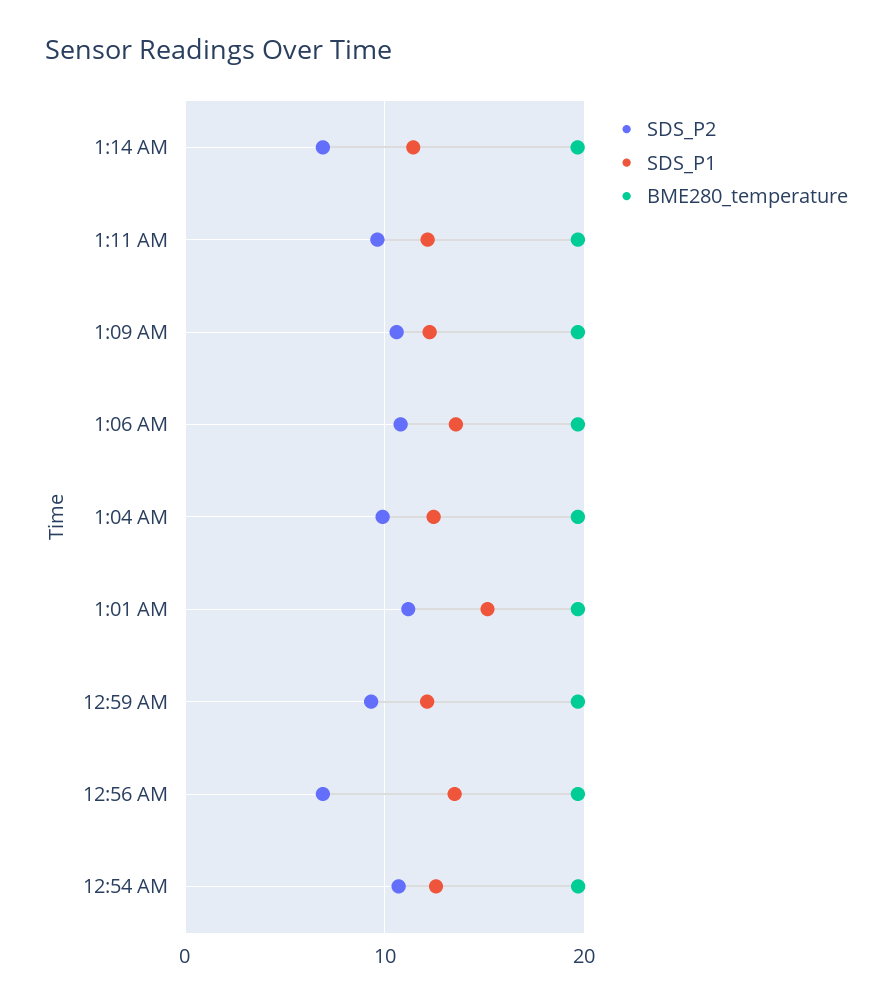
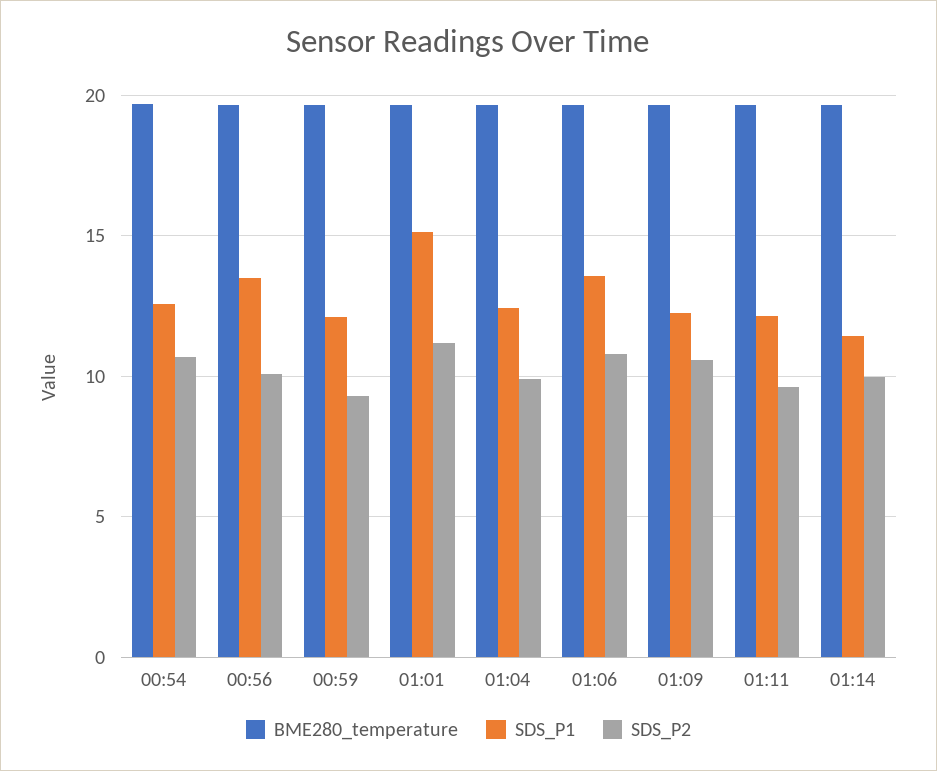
  {
    "SDS_P2": {
-     "1:14 AM": 7,
+     "1:14 AM": 10,
      "1:11 AM": 9.5,
      "1:09 AM": 10.5,
      "1:06 AM": 11,
      "1:04 AM": 10,
      "1:01 AM": 11,
      "12:59 AM": 9.5,
-     "12:56 AM": 7,
+     "12:56 AM": 10,
      "12:54 AM": 10.5
    },
    "SDS_P1": {
      "1:14 AM": 11.5,
      "1:11 AM": 12,
      "1:09 AM": 12.5,
      "1:06 AM": 13.5,
      "1:04 AM": 12.5,
      "1:01 AM": 15,
      "12:59 AM": 12,
      "12:56 AM": 13.5,
      "12:54 AM": 12.5
    },
    "BME280_temperature": {
      "1:14 AM": 19.5,
      "1:11 AM": 19.5,
      "1:09 AM": 19.5,
      "1:06 AM": 19.5,
      "1:04 AM": 19.5,
      "1:01 AM": 19.5,
      "12:59 AM": 19.5,
      "12:56 AM": 19.5,
      "12:54 AM": 19.5
    }
  }

